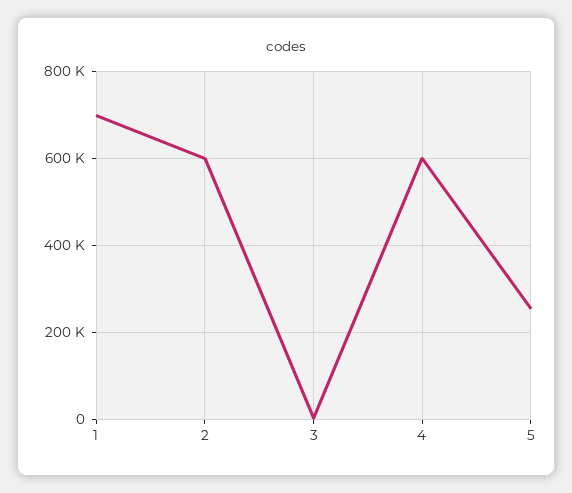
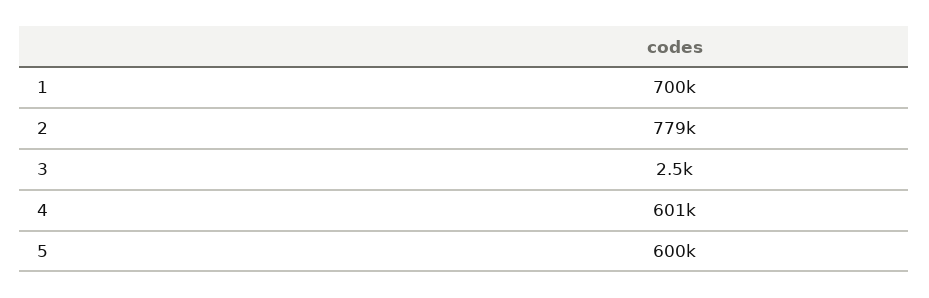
  {
    "1": 700000,
-   "2": 600000,
+   "2": 779000,
    "3": 2500,
    "4": 601000,
-   "5": 260000
+   "5": 600000
  }

